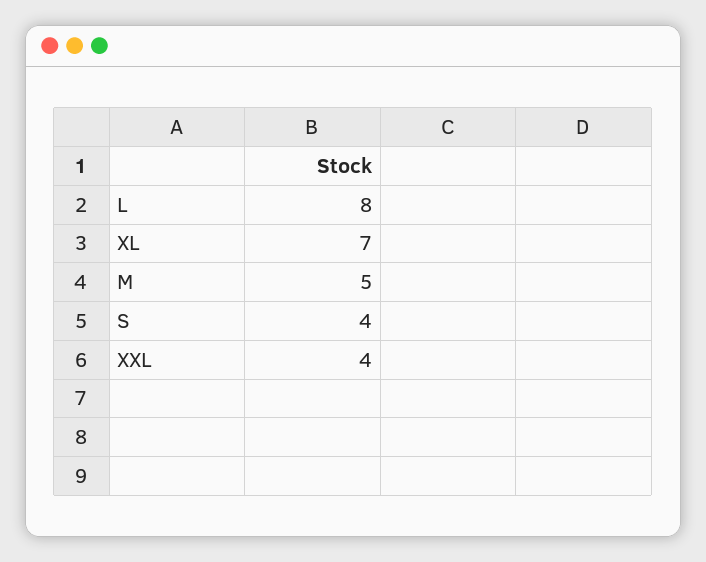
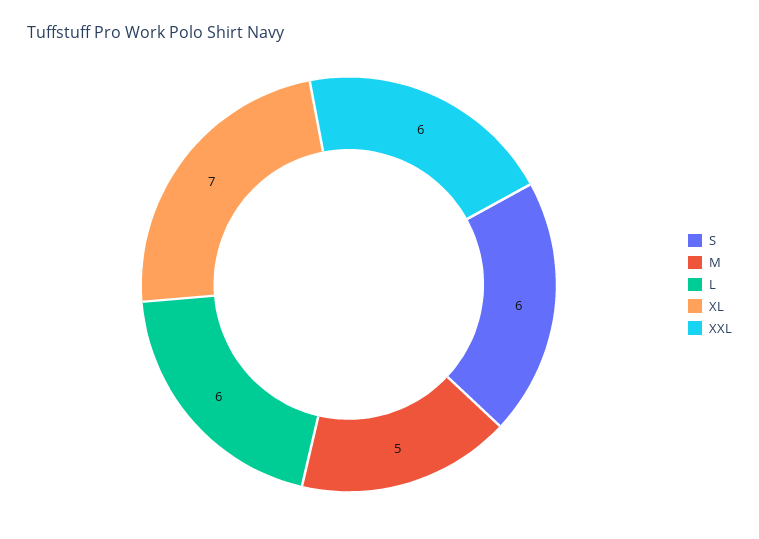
  {
-   "L": 8,
+   "L": 6,
    "XL": 7,
    "M": 5,
-   "S": 4,
+   "S": 6,
-   "XXL": 4
+   "XXL": 6
  }

